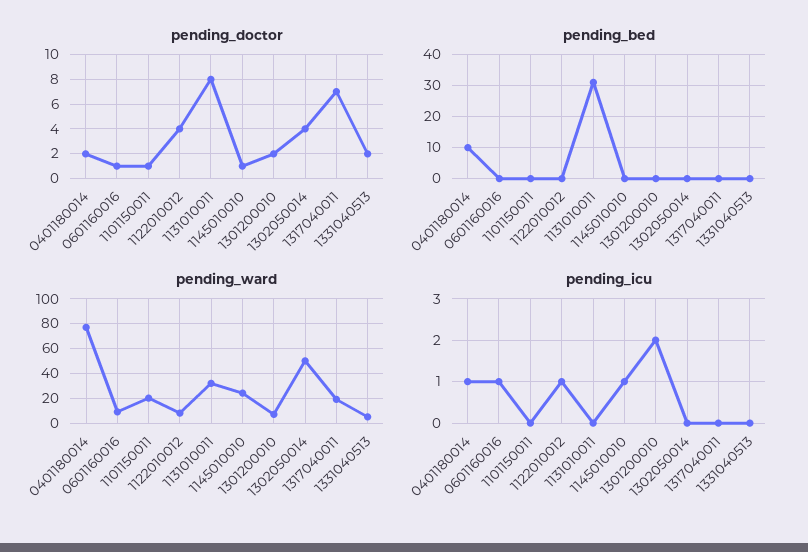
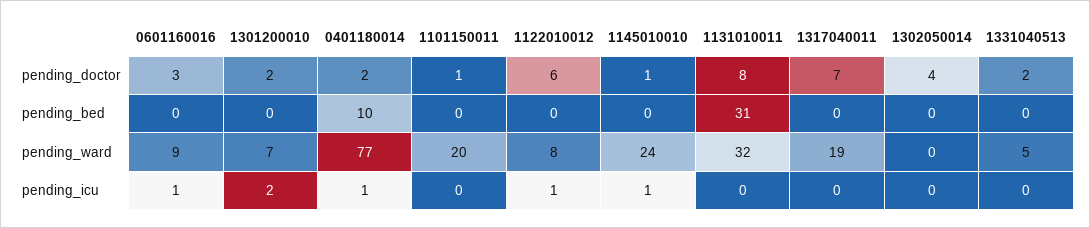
  {
    "pending_doctor": {
      "0401180014": 2,
-     "0601160016": 1,
+     "0601160016": 3,
      "1101150011": 1,
-     "1122010012": 4,
+     "1122010012": 6,
      "1131010011": 8,
      "1145010010": 1,
      "1301200010": 2,
      "1302050014": 4,
      "1317040011": 7,
      "1331040513": 2
    },
    "pending_bed": {
      "0401180014": 10,
      "0601160016": 0,
      "1101150011": 0,
      "1122010012": 0,
      "1131010011": 31,
      "1145010010": 0,
      "1301200010": 0,
      "1302050014": 0,
      "1317040011": 0,
      "1331040513": 0
    },
    "pending_ward": {
      "0401180014": 77,
      "0601160016": 9,
      "1101150011": 20,
      "1122010012": 8,
      "1131010011": 32,
      "1145010010": 24,
      "1301200010": 7,
-     "1302050014": 50,
+     "1302050014": 0,
      "1317040011": 19,
      "1331040513": 5
    },
    "pending_icu": {
      "0401180014": 1,
      "0601160016": 1,
      "1101150011": 0,
      "1122010012": 1,
      "1131010011": 0,
      "1145010010": 1,
      "1301200010": 2,
      "1302050014": 0,
      "1317040011": 0,
      "1331040513": 0
    }
  }

